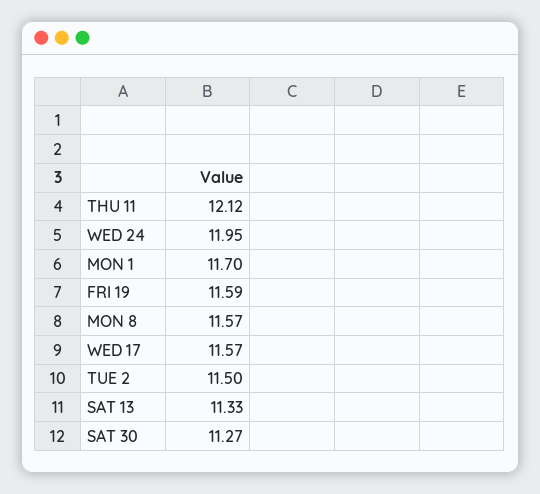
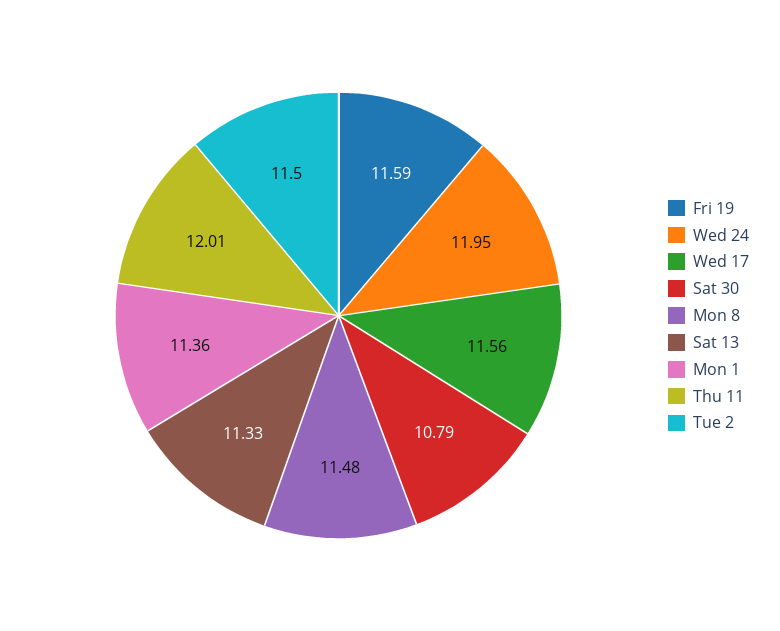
  {
-   "THU 11": 12.12,
+   "THU 11": 12.01,
    "WED 24": 11.95,
-   "MON 1": 11.7,
+   "MON 1": 11.36,
    "FRI 19": 11.59,
-   "MON 8": 11.57,
+   "MON 8": 11.48,
-   "WED 17": 11.57,
+   "WED 17": 11.56,
    "TUE 2": 11.5,
    "SAT 13": 11.33,
-   "SAT 30": 11.27
+   "SAT 30": 10.79
  }

